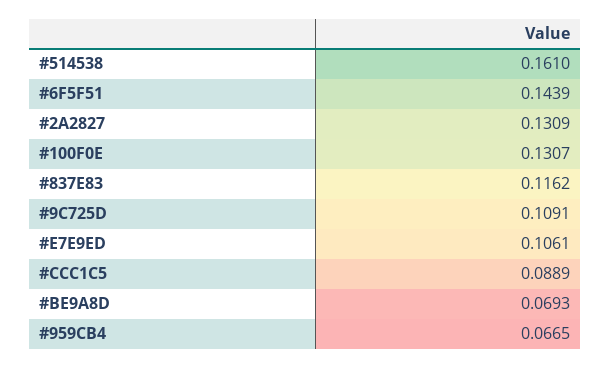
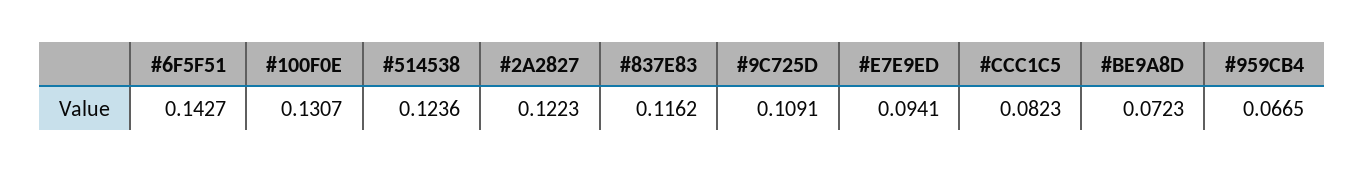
  {
-   "#514538": 0.161,
+   "#514538": 0.1236,
-   "#6F5F51": 0.1439,
+   "#6F5F51": 0.1427,
-   "#2A2827": 0.1309,
+   "#2A2827": 0.1223,
    "#100F0E": 0.1307,
    "#837E83": 0.1162,
    "#9C725D": 0.1091,
-   "#E7E9ED": 0.1061,
+   "#E7E9ED": 0.0941,
-   "#CCC1C5": 0.0889,
+   "#CCC1C5": 0.0823,
-   "#BE9A8D": 0.0693,
+   "#BE9A8D": 0.0723,
    "#959CB4": 0.0665
  }

